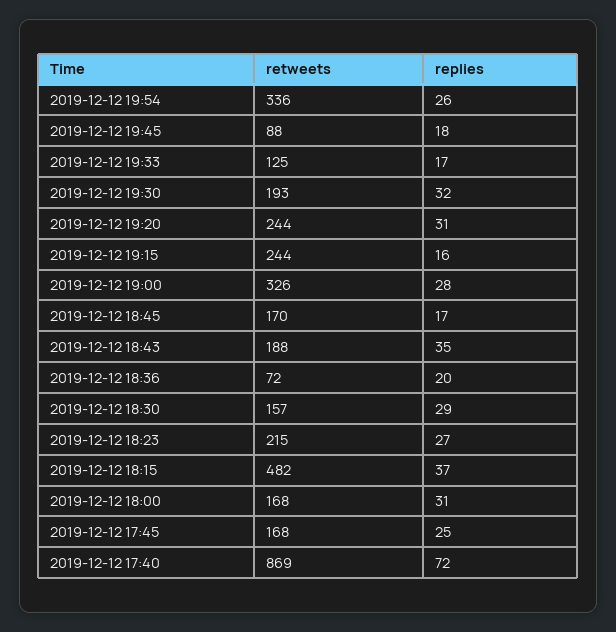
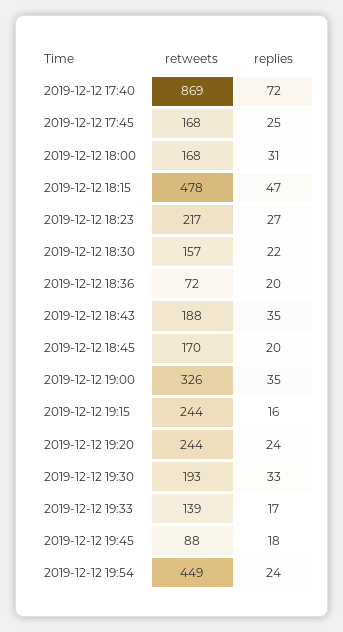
  {
    "retweets": {
-     "2019-12-12 19:54": 336,
+     "2019-12-12 19:54": 449,
      "2019-12-12 19:45": 88,
-     "2019-12-12 19:33": 125,
+     "2019-12-12 19:33": 139,
      "2019-12-12 19:30": 193,
      "2019-12-12 19:20": 244,
      "2019-12-12 19:15": 244,
      "2019-12-12 19:00": 326,
      "2019-12-12 18:45": 170,
      "2019-12-12 18:43": 188,
      "2019-12-12 18:36": 72,
      "2019-12-12 18:30": 157,
-     "2019-12-12 18:23": 215,
+     "2019-12-12 18:23": 217,
-     "2019-12-12 18:15": 482,
+     "2019-12-12 18:15": 478,
      "2019-12-12 18:00": 168,
      "2019-12-12 17:45": 168,
      "2019-12-12 17:40": 869
    },
    "replies": {
-     "2019-12-12 19:54": 26,
+     "2019-12-12 19:54": 24,
      "2019-12-12 19:45": 18,
      "2019-12-12 19:33": 17,
-     "2019-12-12 19:30": 32,
+     "2019-12-12 19:30": 33,
-     "2019-12-12 19:20": 31,
+     "2019-12-12 19:20": 24,
      "2019-12-12 19:15": 16,
-     "2019-12-12 19:00": 28,
+     "2019-12-12 19:00": 35,
-     "2019-12-12 18:45": 17,
+     "2019-12-12 18:45": 20,
      "2019-12-12 18:43": 35,
      "2019-12-12 18:36": 20,
-     "2019-12-12 18:30": 29,
+     "2019-12-12 18:30": 22,
      "2019-12-12 18:23": 27,
-     "2019-12-12 18:15": 37,
+     "2019-12-12 18:15": 47,
      "2019-12-12 18:00": 31,
      "2019-12-12 17:45": 25,
      "2019-12-12 17:40": 72
    }
  }

